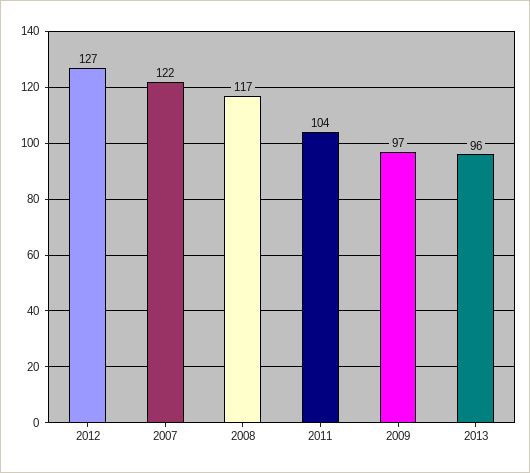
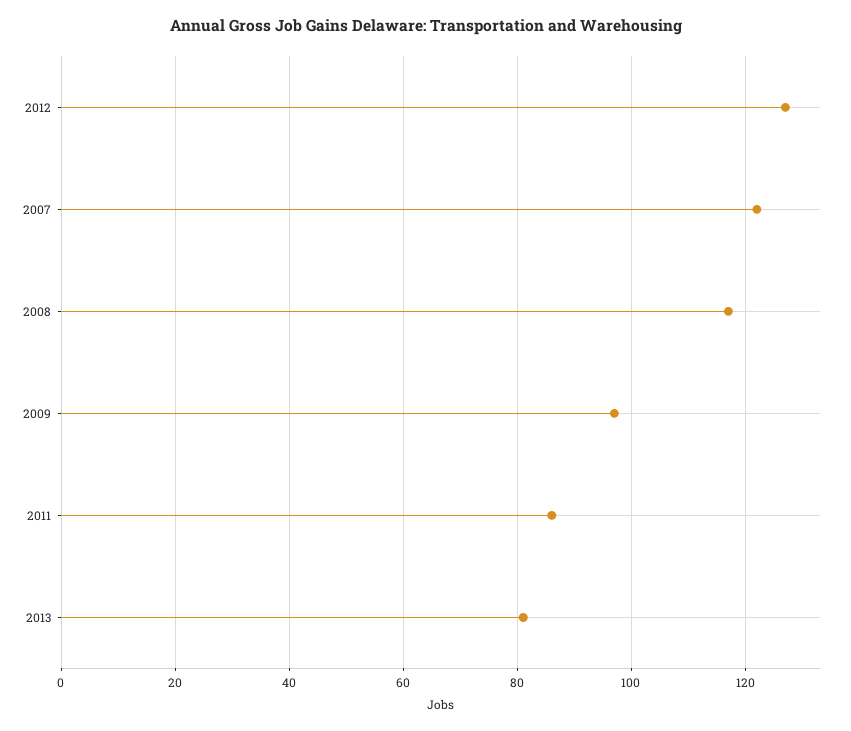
  {
    "2012": 127,
    "2007": 122,
    "2008": 117,
-   "2011": 104,
+   "2011": 85,
    "2009": 97,
-   "2013": 96
+   "2013": 80
  }

